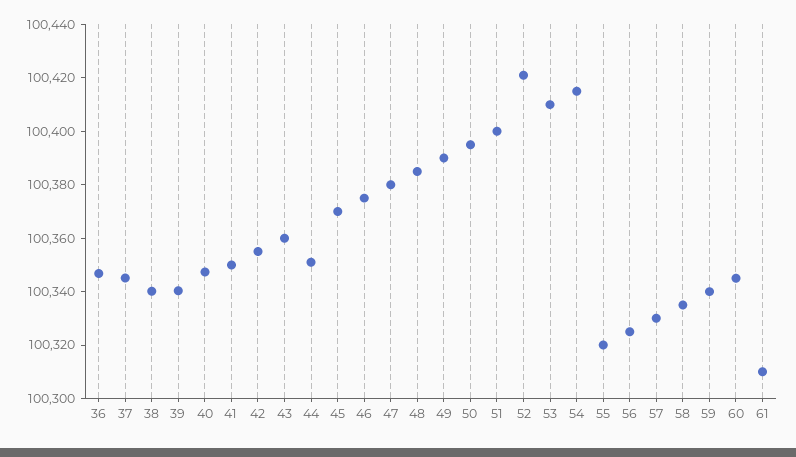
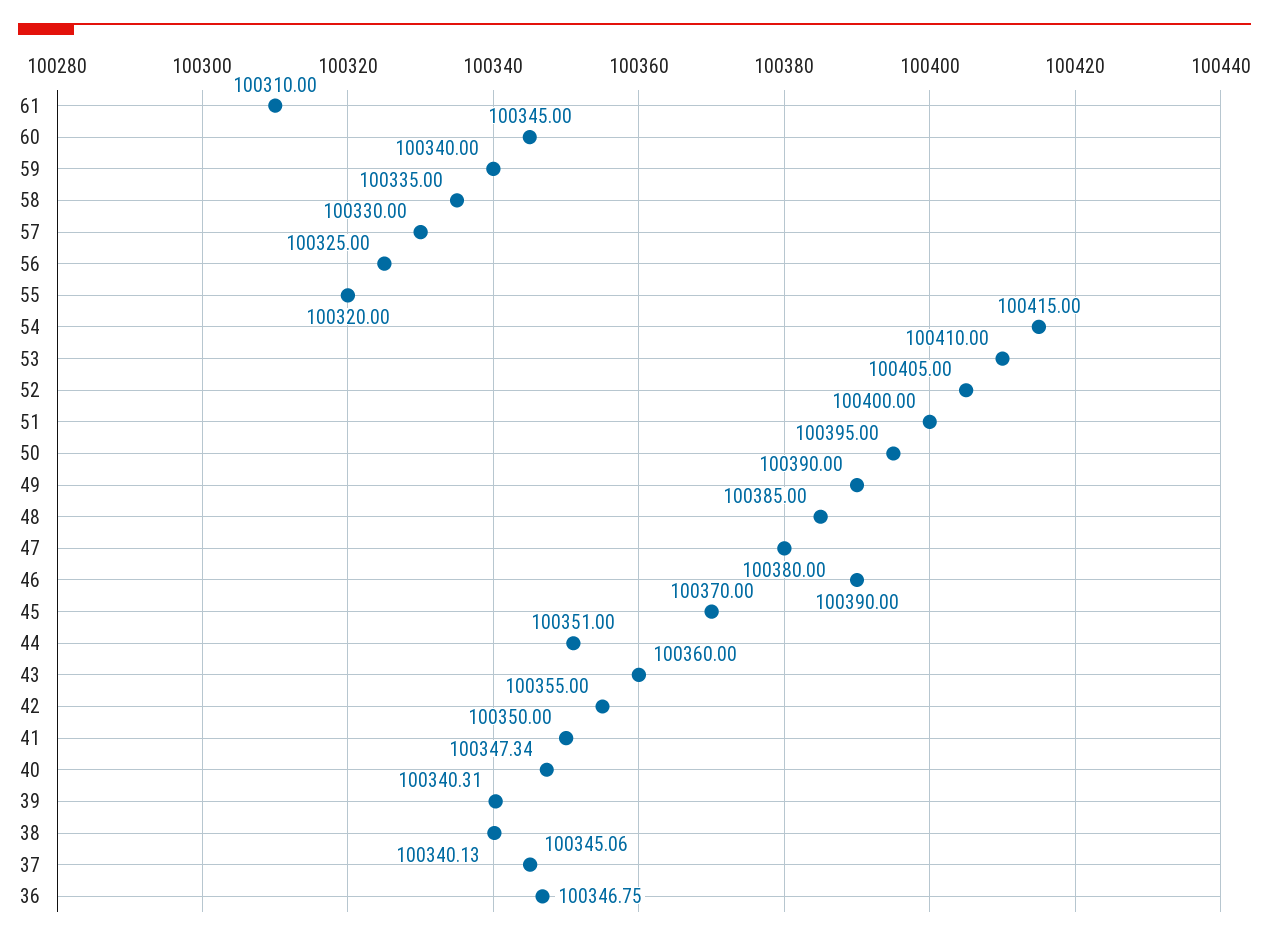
  {
    "36": 100346.75,
    "37": 100345.06,
    "38": 100340.13,
    "39": 100340.31,
    "40": 100347.34,
    "41": 100350,
    "42": 100355,
    "43": 100360,
    "44": 100351,
    "45": 100370,
-   "46": 100375,
+   "46": 100390,
    "47": 100380,
    "48": 100385,
    "49": 100390,
    "50": 100395,
    "51": 100400,
-   "52": 100420,
+   "52": 100405,
    "53": 100410,
    "54": 100415,
    "55": 100320,
    "56": 100325,
    "57": 100330,
    "58": 100335,
    "59": 100340,
    "60": 100345,
    "61": 100310
  }

